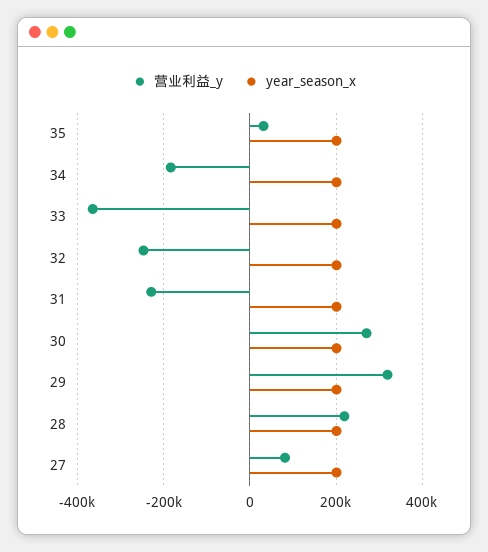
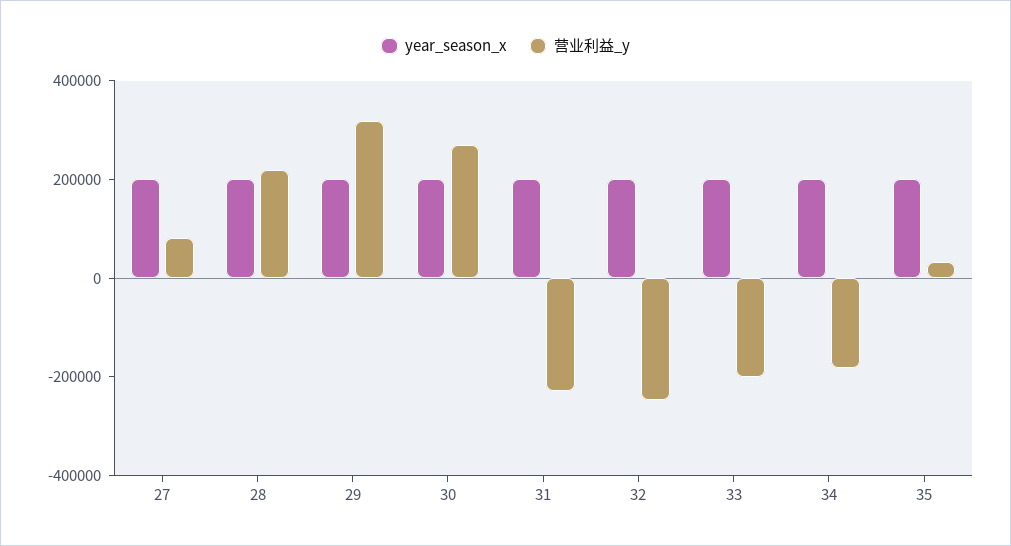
  {
    "营业利益_y": {
      "35": 40000,
      "34": -180000,
-     "33": -360000,
+     "33": -200000,
      "32": -240000,
      "31": -220000,
      "30": 280000,
      "29": 320000,
      "28": 220000,
      "27": 80000
    },
    "year_season_x": {
      "35": 200000,
      "34": 200000,
      "33": 200000,
      "32": 200000,
      "31": 200000,
      "30": 200000,
      "29": 200000,
      "28": 200000,
      "27": 200000
    }
  }

